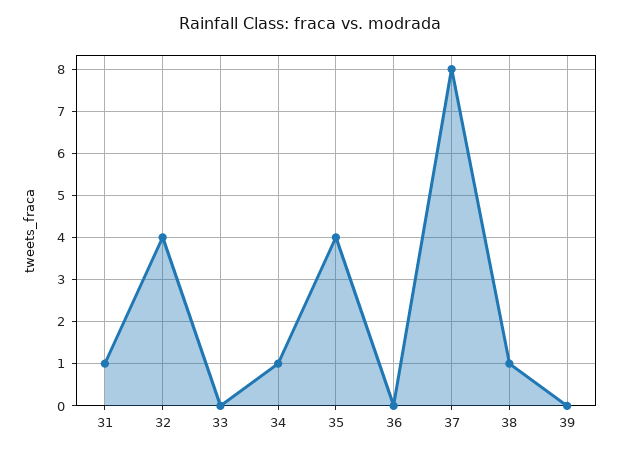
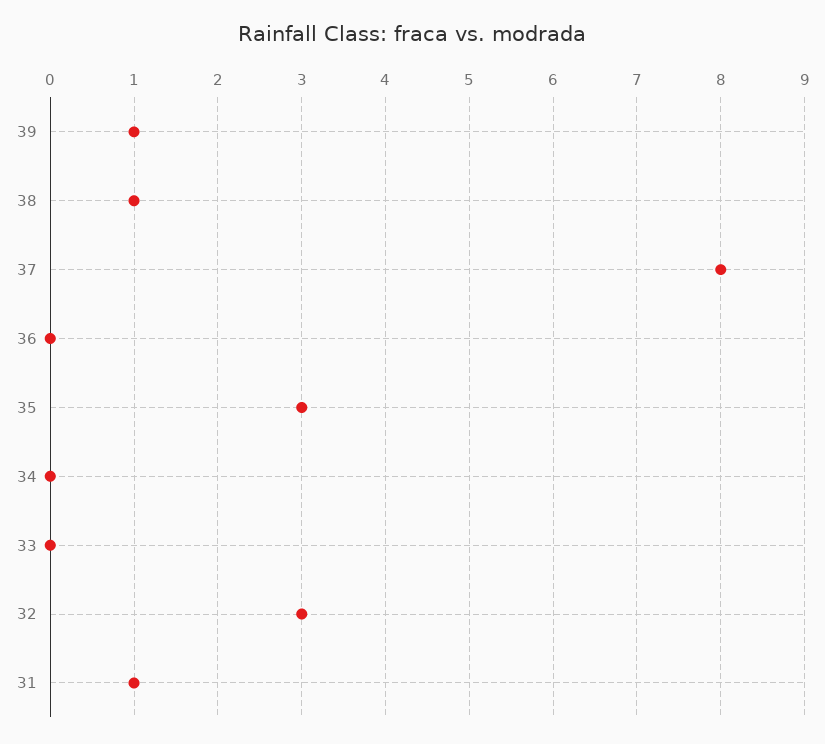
  {
    "31": 1,
-   "32": 4,
+   "32": 3,
    "33": 0,
-   "34": 1,
+   "34": 0,
-   "35": 4,
+   "35": 3,
    "36": 0,
    "37": 8,
    "38": 1,
-   "39": 0
+   "39": 1
  }

